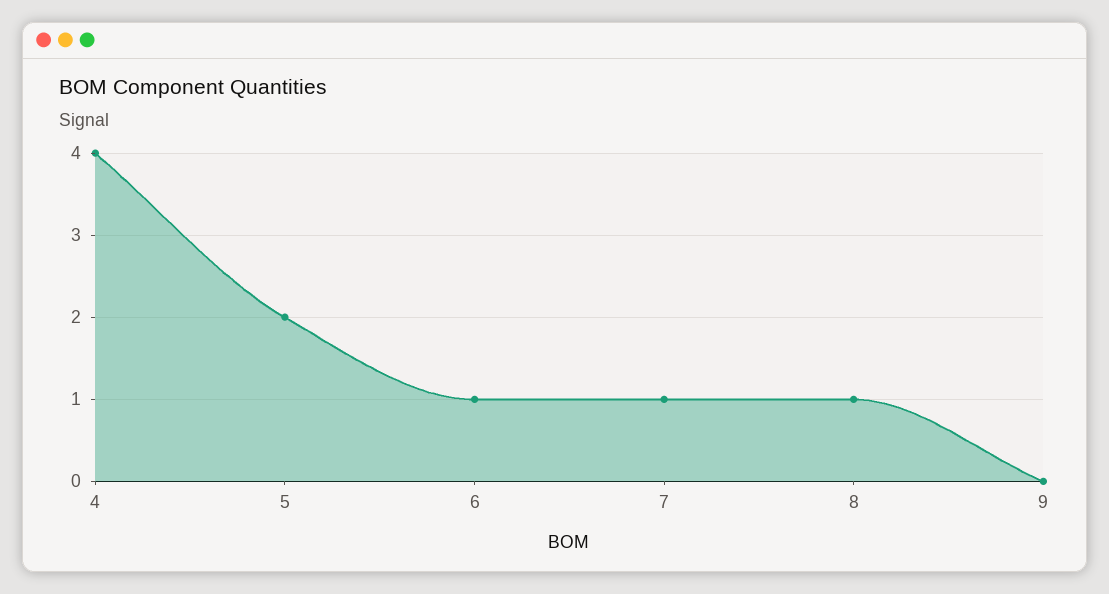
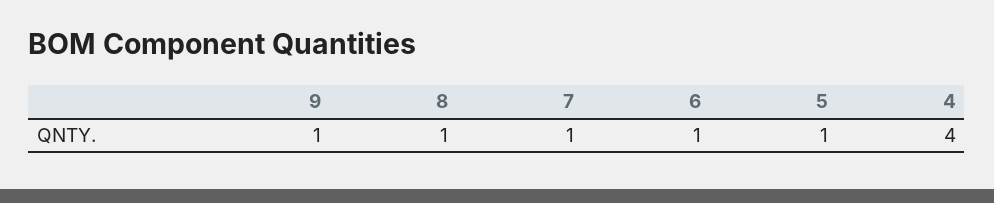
  {
    "4": 4,
-   "5": 2,
+   "5": 1,
    "6": 1,
    "7": 1,
    "8": 1,
-   "9": 0
+   "9": 1
  }

